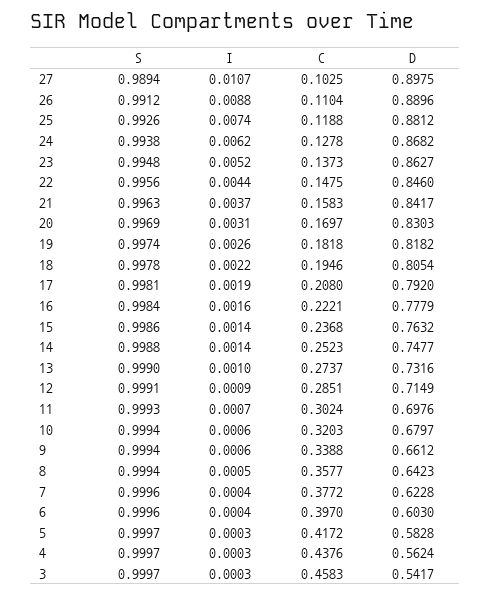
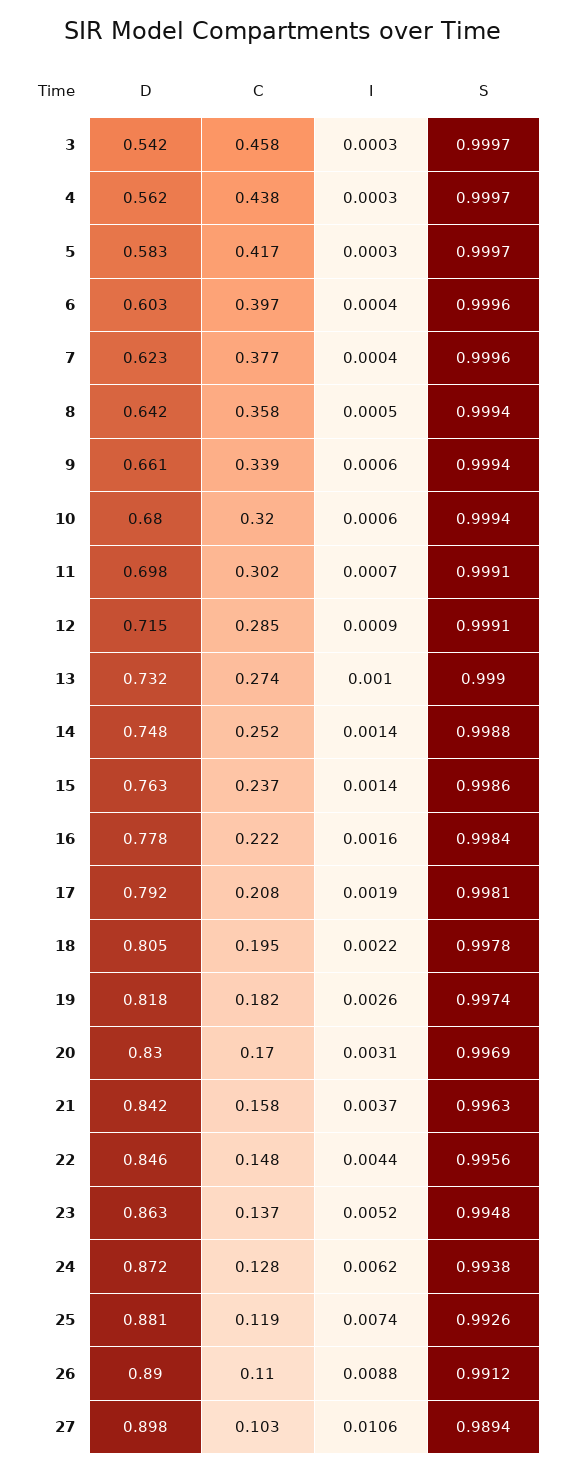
  {
    "S": {
      "27": 0.9894,
      "26": 0.9912,
      "25": 0.9926,
      "24": 0.9938,
      "23": 0.9948,
      "22": 0.9956,
      "21": 0.9963,
      "20": 0.9969,
      "19": 0.9974,
      "18": 0.9978,
      "17": 0.9981,
      "16": 0.9984,
      "15": 0.9986,
      "14": 0.9988,
      "13": 0.999,
      "12": 0.9991,
-     "11": 0.9993,
+     "11": 0.9991,
      "10": 0.9994,
      "9": 0.9994,
      "8": 0.9994,
      "7": 0.9996,
      "6": 0.9996,
      "5": 0.9997,
      "4": 0.9997,
      "3": 0.9997
    },
    "I": {
-     "27": 0.0107,
+     "27": 0.0106,
      "26": 0.0088,
      "25": 0.0074,
      "24": 0.0062,
      "23": 0.0052,
      "22": 0.0044,
      "21": 0.0037,
      "20": 0.0031,
      "19": 0.0026,
      "18": 0.0022,
      "17": 0.0019,
      "16": 0.0016,
      "15": 0.0014,
      "14": 0.0014,
      "13": 0.001,
      "12": 0.0009,
      "11": 0.0007,
      "10": 0.0006,
      "9": 0.0006,
      "8": 0.0005,
      "7": 0.0004,
      "6": 0.0004,
      "5": 0.0003,
      "4": 0.0003,
      "3": 0.0003
    },
    "C": {
      "27": 0.1025,
      "26": 0.1104,
      "25": 0.1188,
      "24": 0.1278,
      "23": 0.1373,
      "22": 0.1475,
      "21": 0.1583,
      "20": 0.1697,
      "19": 0.1818,
      "18": 0.1946,
      "17": 0.208,
      "16": 0.2221,
      "15": 0.2368,
      "14": 0.2523,
      "13": 0.2737,
      "12": 0.2851,
      "11": 0.3024,
      "10": 0.3203,
      "9": 0.3388,
      "8": 0.3577,
      "7": 0.3772,
      "6": 0.397,
      "5": 0.4172,
      "4": 0.4376,
      "3": 0.4583
    },
    "D": {
      "27": 0.8975,
      "26": 0.8896,
      "25": 0.8812,
-     "24": 0.8682,
+     "24": 0.872,
      "23": 0.8627,
      "22": 0.846,
      "21": 0.8417,
      "20": 0.8303,
      "19": 0.8182,
      "18": 0.8054,
      "17": 0.792,
      "16": 0.7779,
      "15": 0.7632,
      "14": 0.7477,
      "13": 0.7316,
      "12": 0.7149,
      "11": 0.6976,
      "10": 0.6797,
      "9": 0.6612,
      "8": 0.6423,
      "7": 0.6228,
      "6": 0.603,
      "5": 0.5828,
      "4": 0.5624,
      "3": 0.5417
    }
  }

